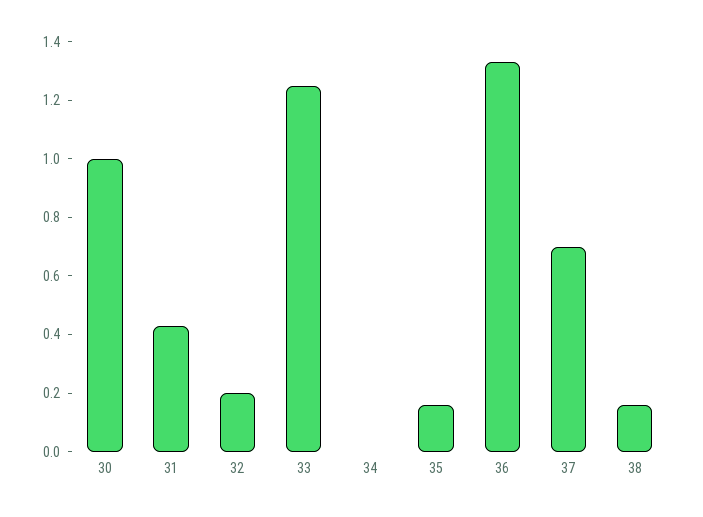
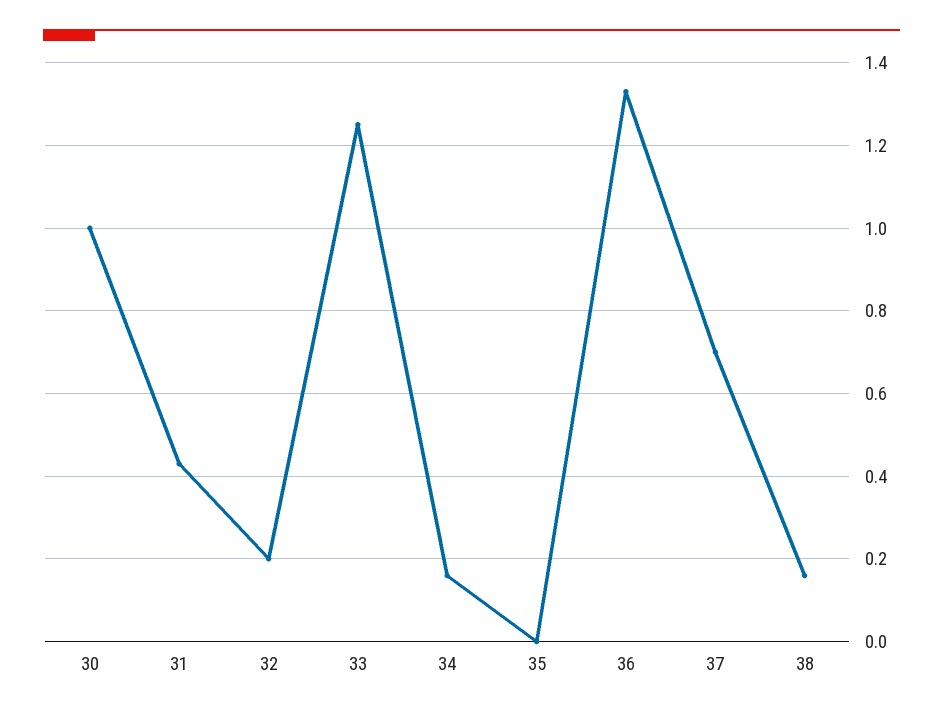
  {
    "30": 1,
    "31": 0.45,
    "32": 0.2,
    "33": 1.25,
-   "34": 0,
+   "34": 0.15,
-   "35": 0.15,
+   "35": 0,
    "36": 1.35,
    "37": 0.7,
    "38": 0.15
  }

